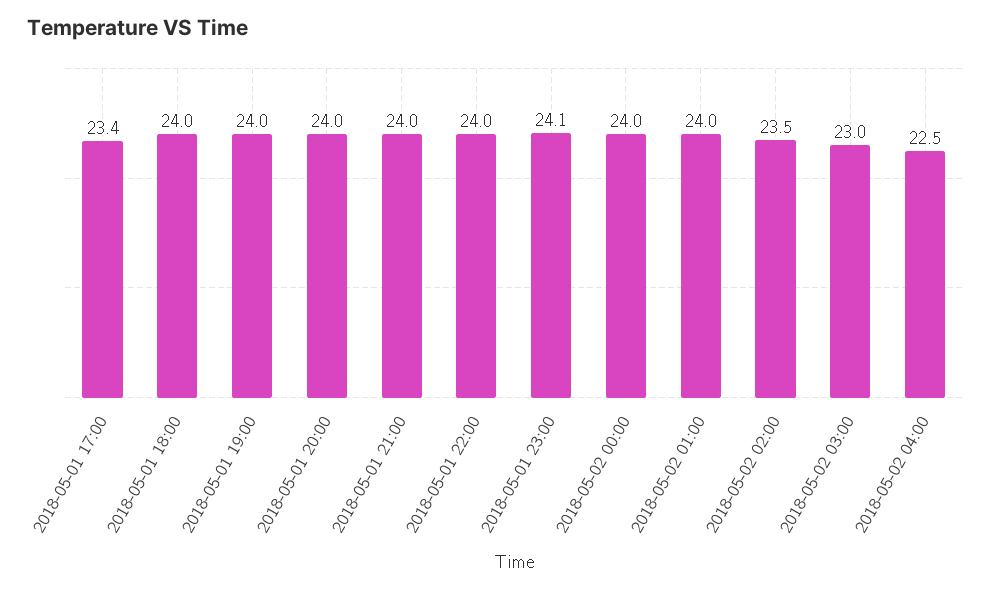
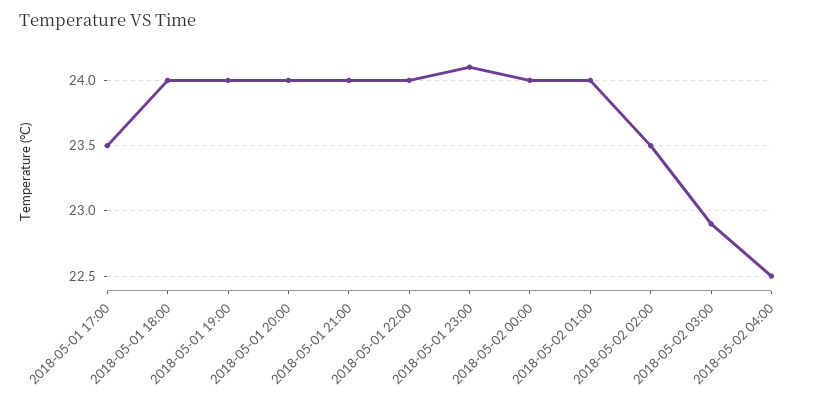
  {
-   "2018-05-01 17:00": 23.4,
+   "2018-05-01 17:00": 23.5,
    "2018-05-01 18:00": 24,
    "2018-05-01 19:00": 24,
    "2018-05-01 20:00": 24,
    "2018-05-01 21:00": 24,
    "2018-05-01 22:00": 24,
    "2018-05-01 23:00": 24.1,
    "2018-05-02 00:00": 24,
    "2018-05-02 01:00": 24,
    "2018-05-02 02:00": 23.5,
-   "2018-05-02 03:00": 23,
+   "2018-05-02 03:00": 22.9,
    "2018-05-02 04:00": 22.5
  }

